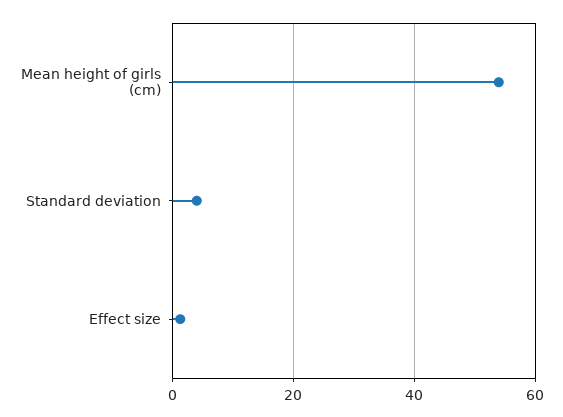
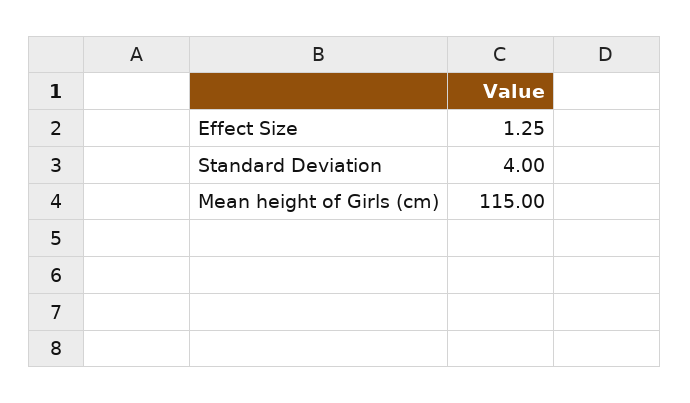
  {
-   "Mean height of girls (cm)": 54,
+   "Mean height of girls (cm)": 115,
    "Standard deviation": 4,
    "Effect size": 1.25
  }

